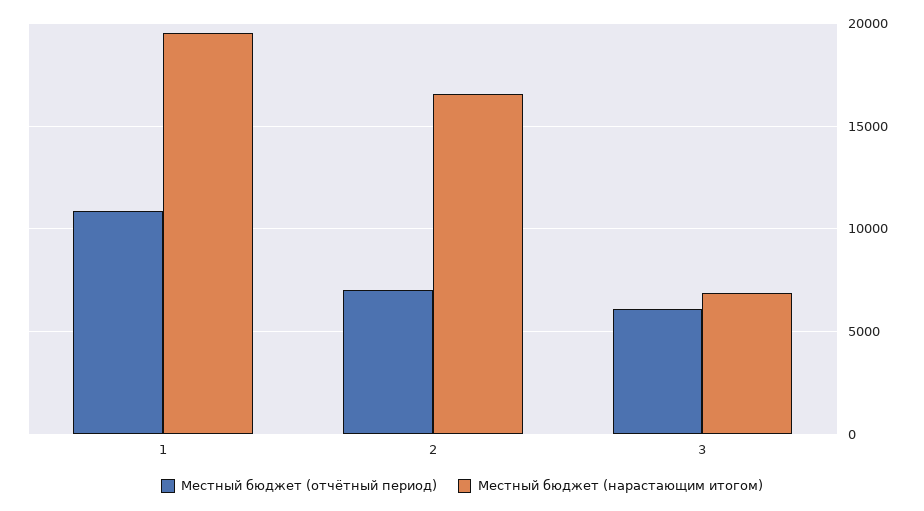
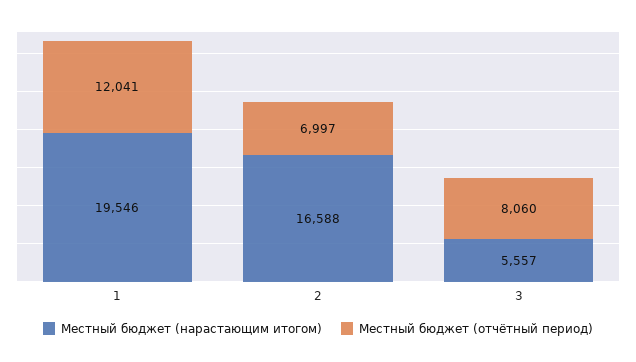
  {
    "Местный бюджет (отчётный период)": {
-     "1": 11000,
+     "1": 12041,
      "2": 6997,
-     "3": 6000
+     "3": 8060
    },
    "Местный бюджет (нарастающим итогом)": {
      "1": 19546,
      "2": 16588,
-     "3": 7000
+     "3": 5557
    }
  }

